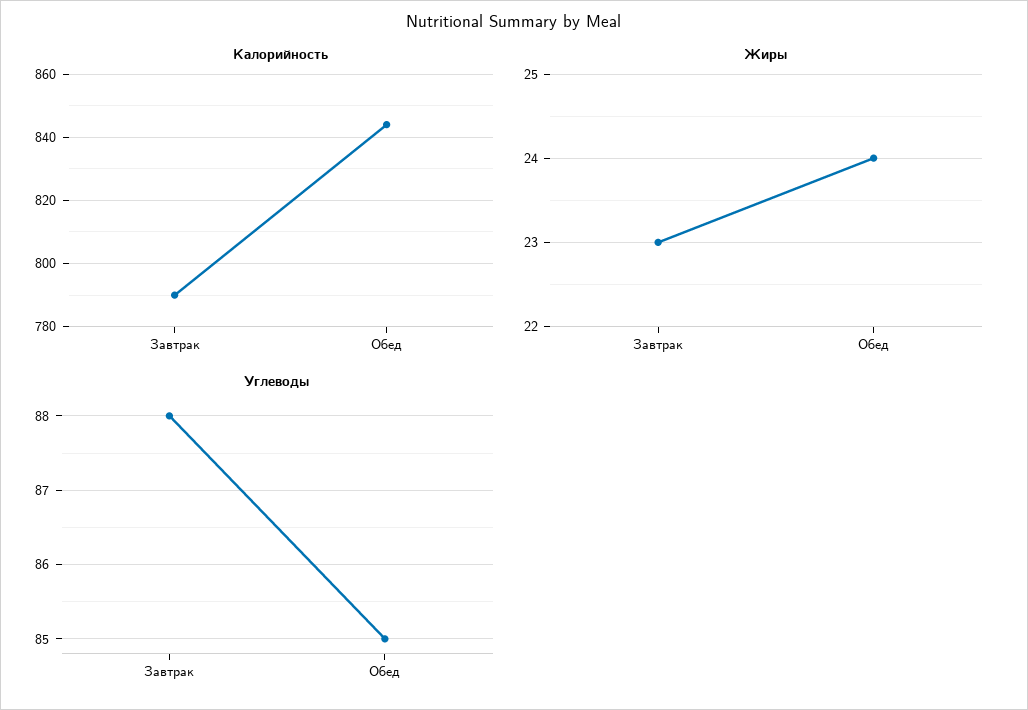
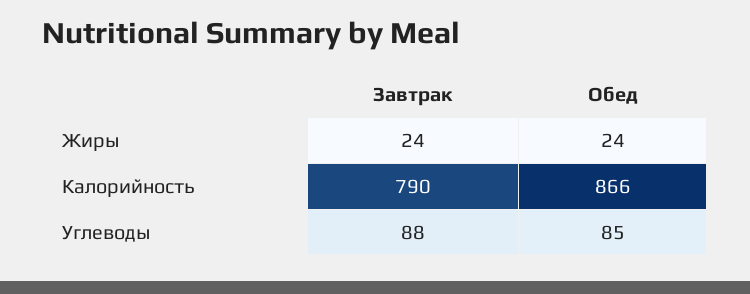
  {
    "Калорийность": {
      "Завтрак": 790,
-     "Обед": 845
+     "Обед": 866
    },
    "Жиры": {
-     "Завтрак": 23,
+     "Завтрак": 24,
      "Обед": 24
    },
    "Углеводы": {
      "Завтрак": 88,
      "Обед": 85
    }
  }

